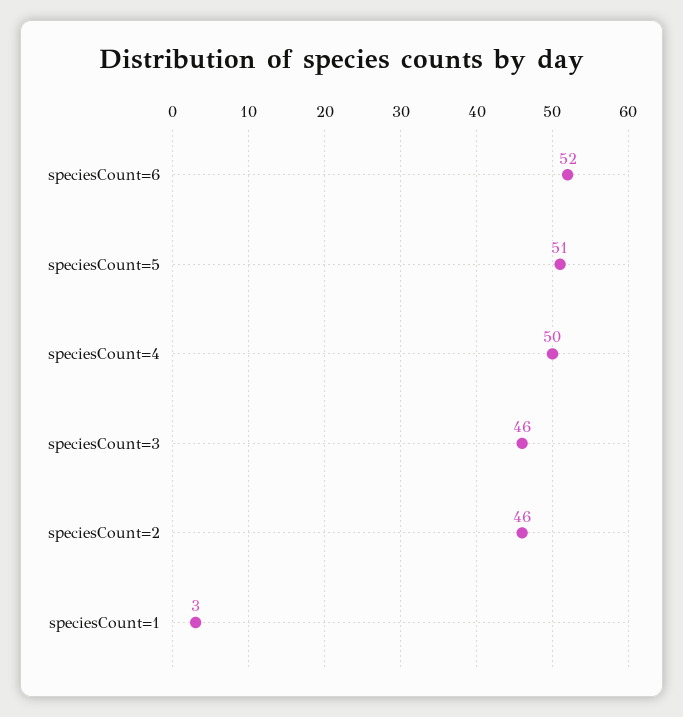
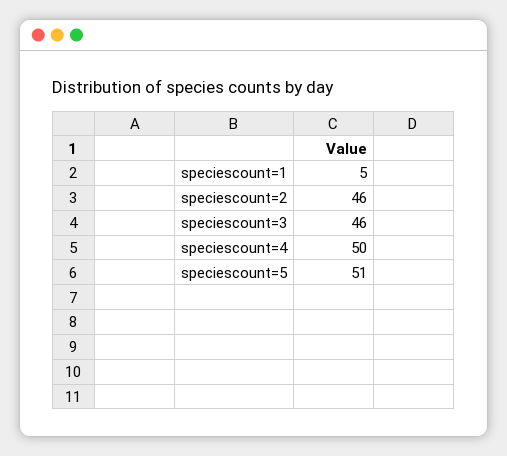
  {
-   "speciesCount=6": 52,
    "speciesCount=5": 51,
    "speciesCount=4": 50,
    "speciesCount=3": 46,
    "speciesCount=2": 46,
-   "speciesCount=1": 3
+   "speciesCount=1": 5
  }

